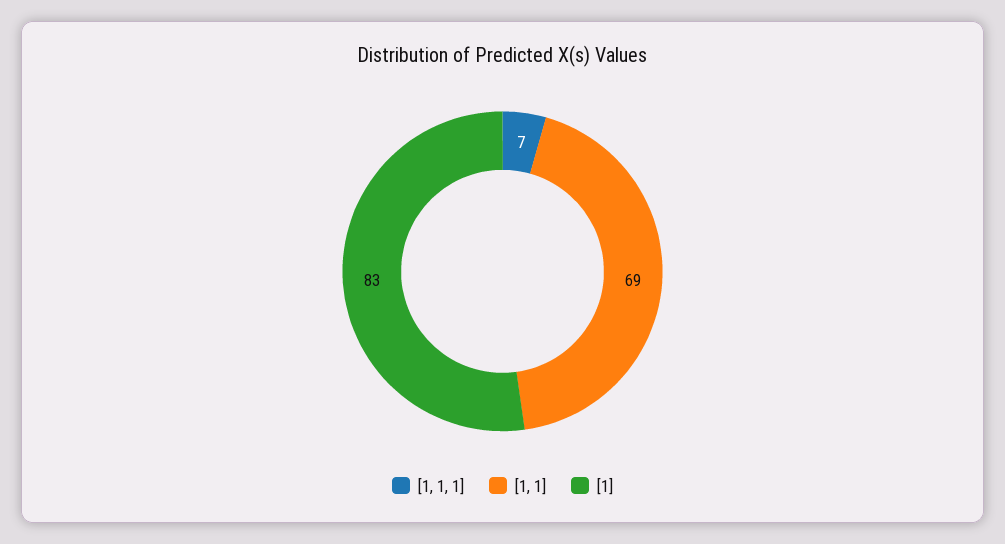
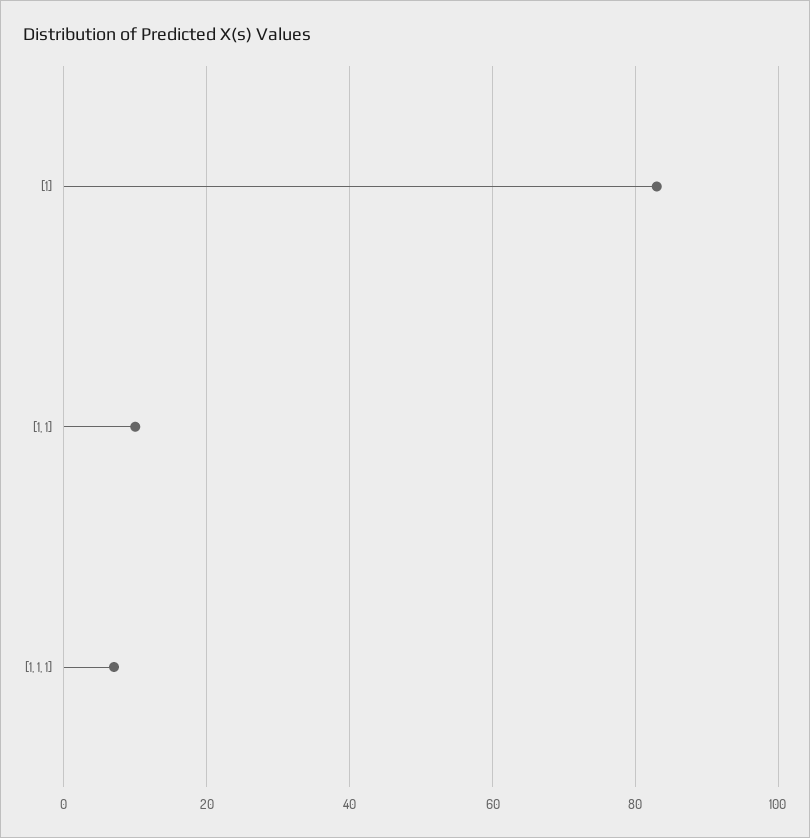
  {
    "[1, 1, 1]": 7,
-   "[1, 1]": 69,
+   "[1, 1]": 10,
    "[1]": 83
  }

